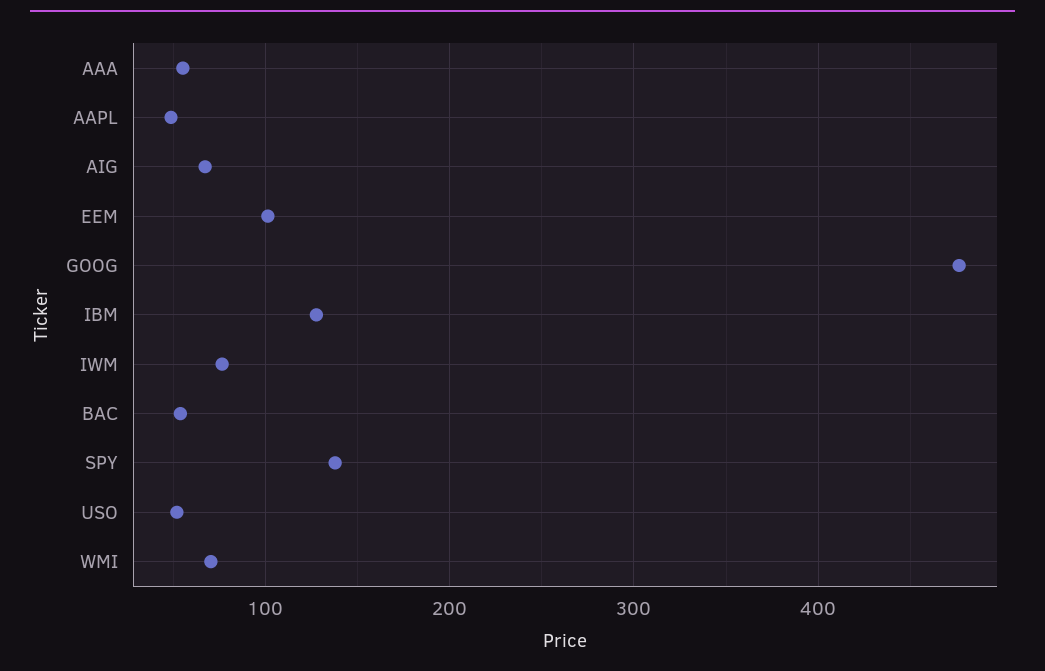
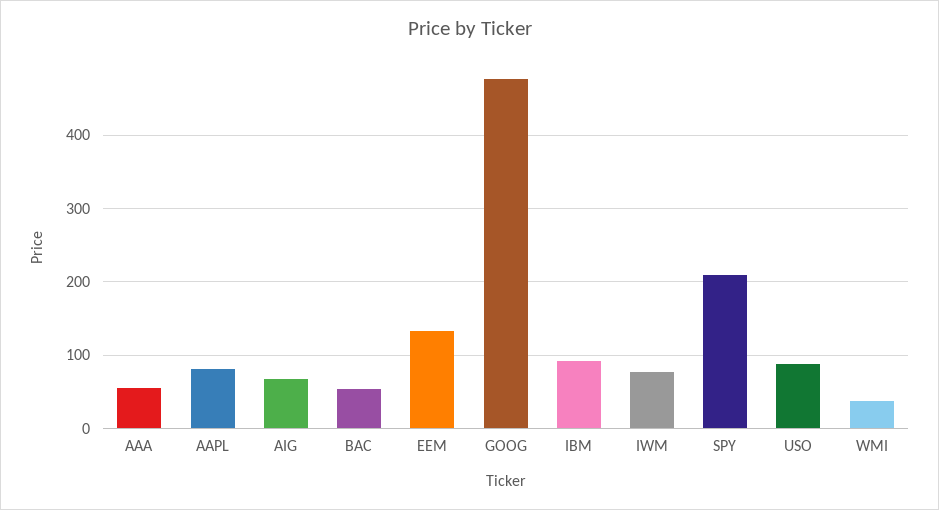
  {
    "AAA": 60,
-   "AAPL": 50,
+   "AAPL": 80,
    "AIG": 70,
-   "EEM": 100,
+   "EEM": 130,
    "GOOG": 480,
-   "IBM": 130,
+   "IBM": 90,
    "IWM": 80,
    "BAC": 50,
-   "SPY": 140,
+   "SPY": 210,
-   "USO": 50,
+   "USO": 90,
-   "WMI": 70
+   "WMI": 40
  }

